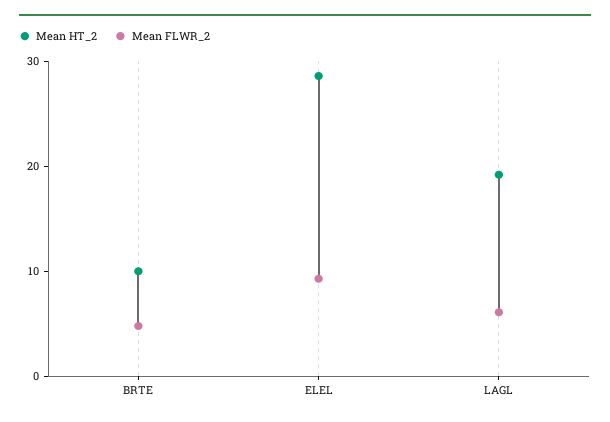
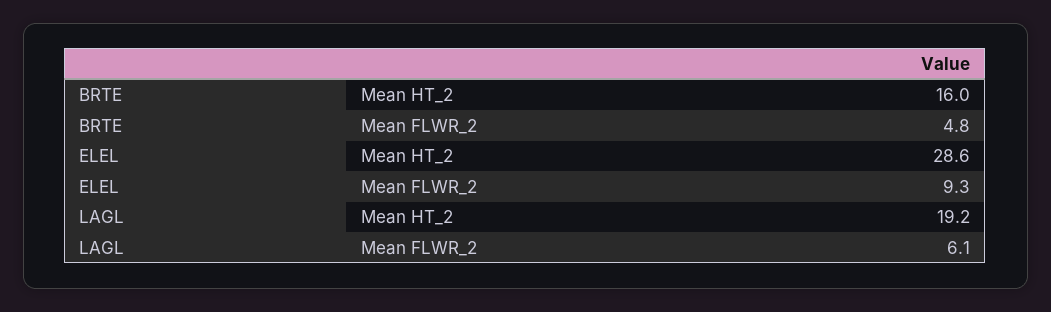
  {
    "Mean HT_2": {
-     "BRTE": 10,
+     "BRTE": 16,
      "ELEL": 28.6,
      "LAGL": 19.2
    },
    "Mean FLWR_2": {
      "BRTE": 4.8,
      "ELEL": 9.3,
      "LAGL": 6.1
    }
  }

